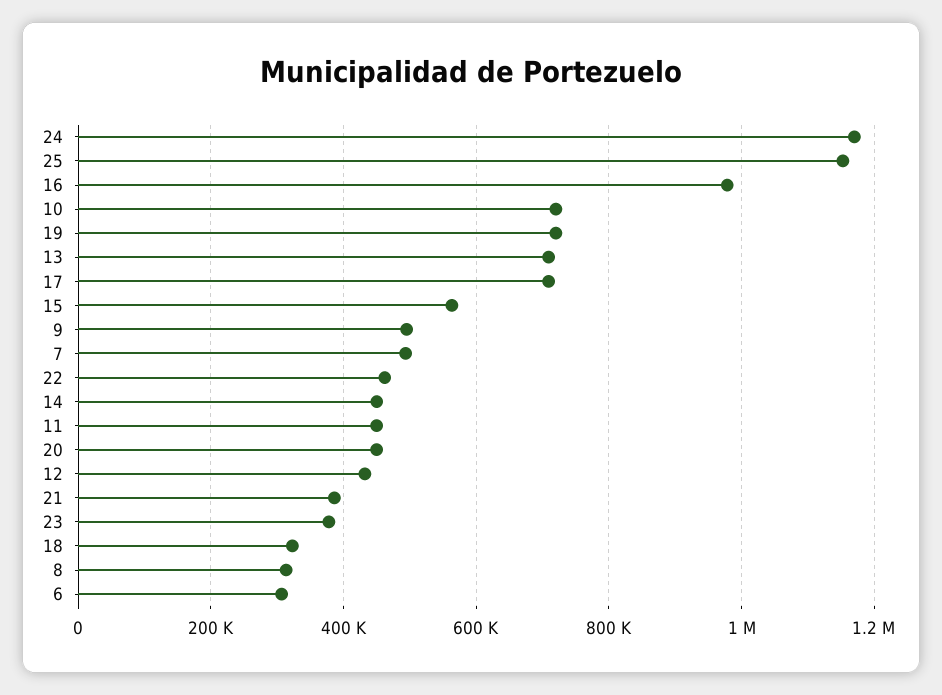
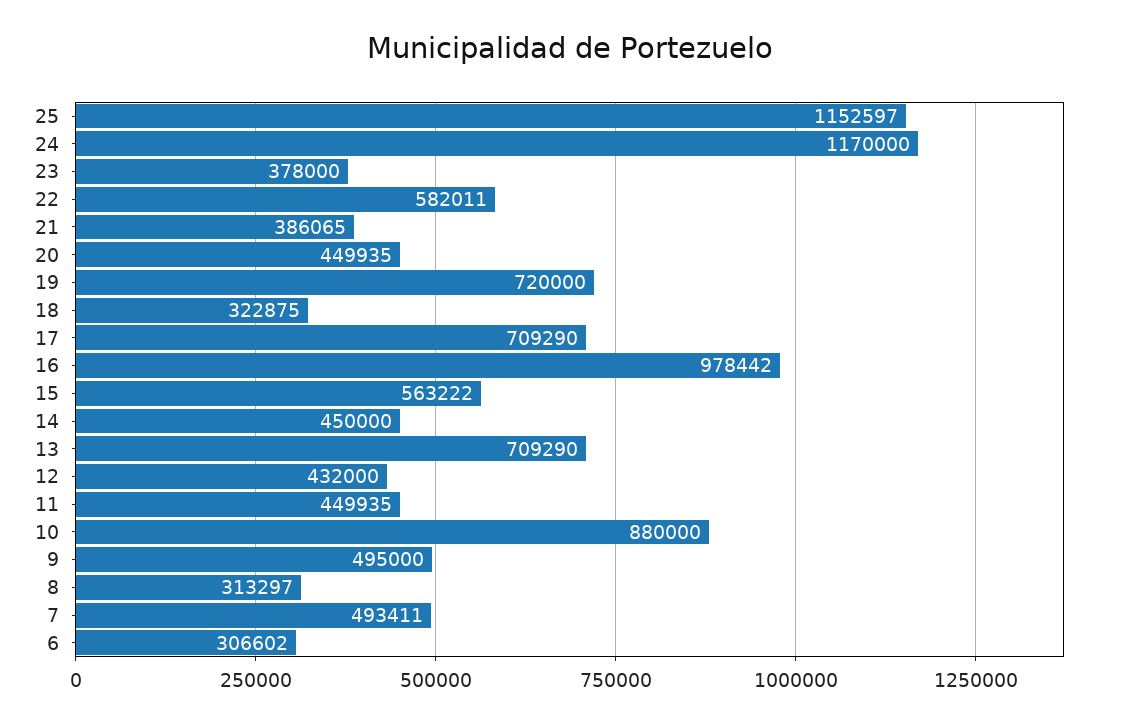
  {
    "24": 1170000,
    "25": 1152597,
    "16": 978442,
-   "10": 720000,
+   "10": 880000,
    "19": 720000,
    "13": 709290,
    "17": 709290,
    "15": 563222,
    "9": 495000,
    "7": 493411,
-   "22": 460000,
+   "22": 582011,
    "14": 450000,
    "11": 449935,
    "20": 449935,
    "12": 432000,
    "21": 386065,
    "23": 378000,
    "18": 322875,
    "8": 313297,
    "6": 306602
  }

